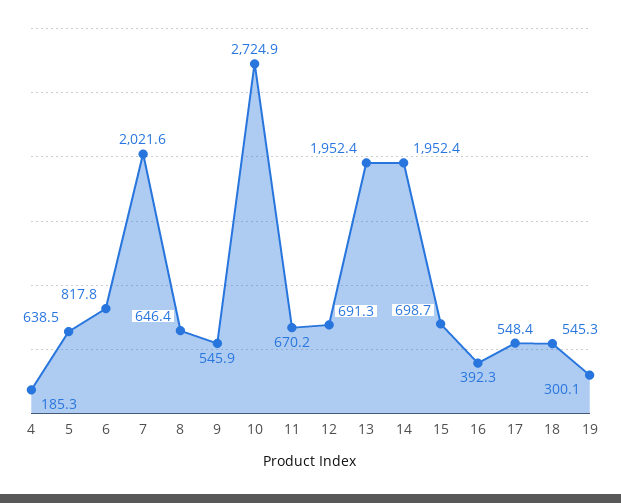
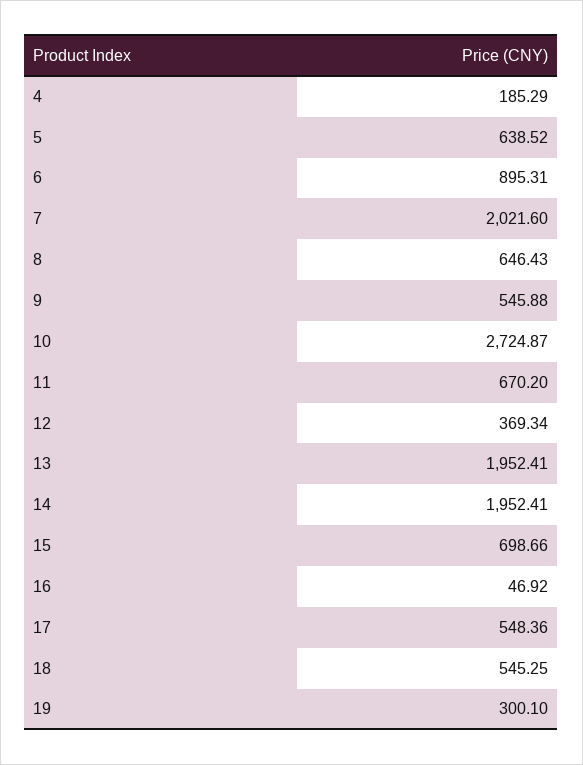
  {
    "4": 185.29,
    "5": 638.52,
-   "6": 817.8,
+   "6": 895.31,
    "7": 2021.6,
    "8": 646.43,
    "9": 545.88,
    "10": 2724.87,
    "11": 670.2,
-   "12": 691.3,
+   "12": 369.34,
    "13": 1952.41,
    "14": 1952.41,
    "15": 698.66,
-   "16": 392.3,
+   "16": 46.92,
    "17": 548.36,
    "18": 545.25,
    "19": 300.1
  }

